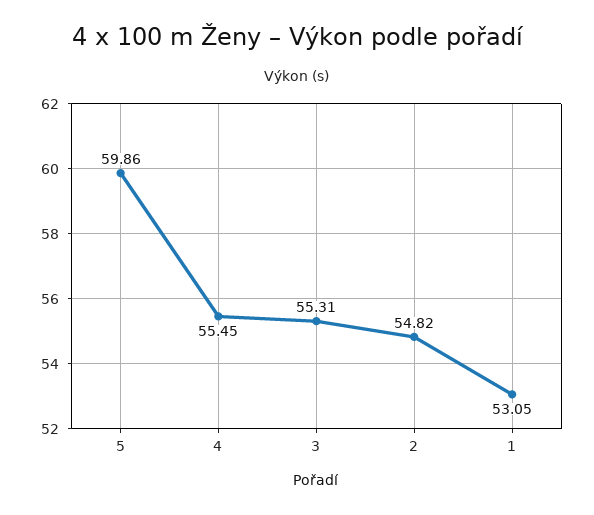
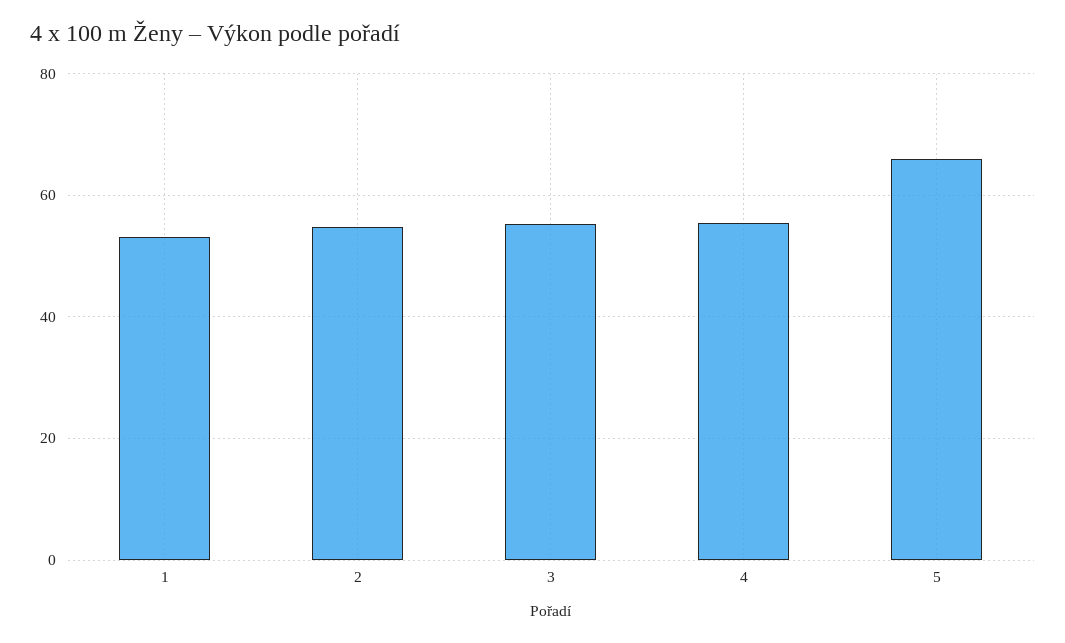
  {
-   "5": 59.86,
+   "5": 66,
    "4": 55.45,
    "3": 55.31,
    "2": 54.82,
    "1": 53.05
  }

